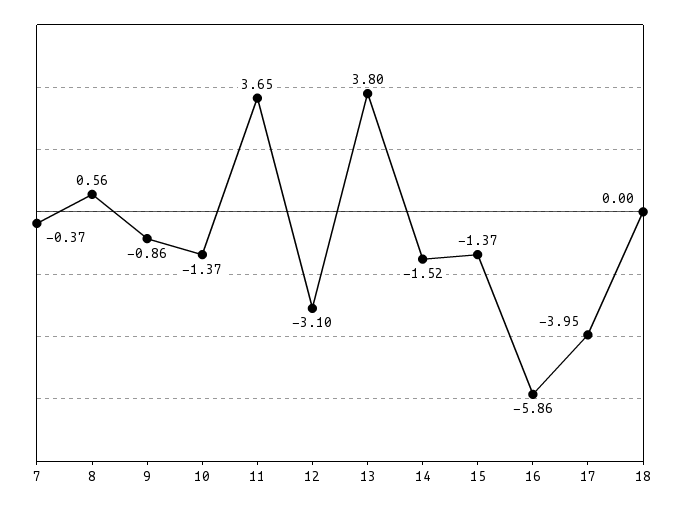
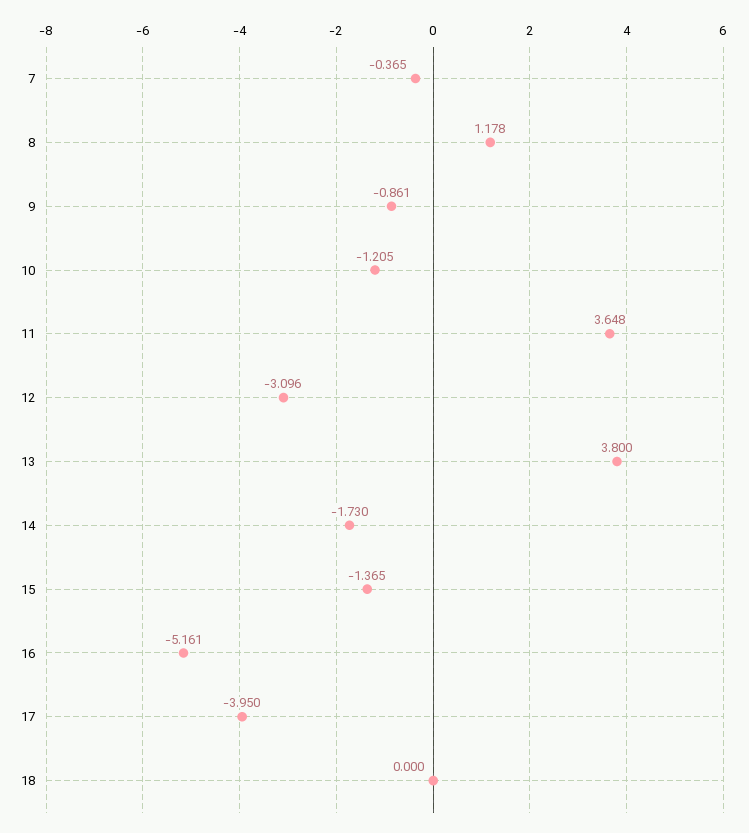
  {
    "7": -0.365,
-   "8": 0.56,
+   "8": 1.178,
    "9": -0.861,
-   "10": -1.37,
+   "10": -1.205,
    "11": 3.648,
    "12": -3.096,
    "13": 3.8,
-   "14": -1.52,
+   "14": -1.73,
    "15": -1.365,
-   "16": -5.86,
+   "16": -5.161,
    "17": -3.95,
    "18": 0
  }

